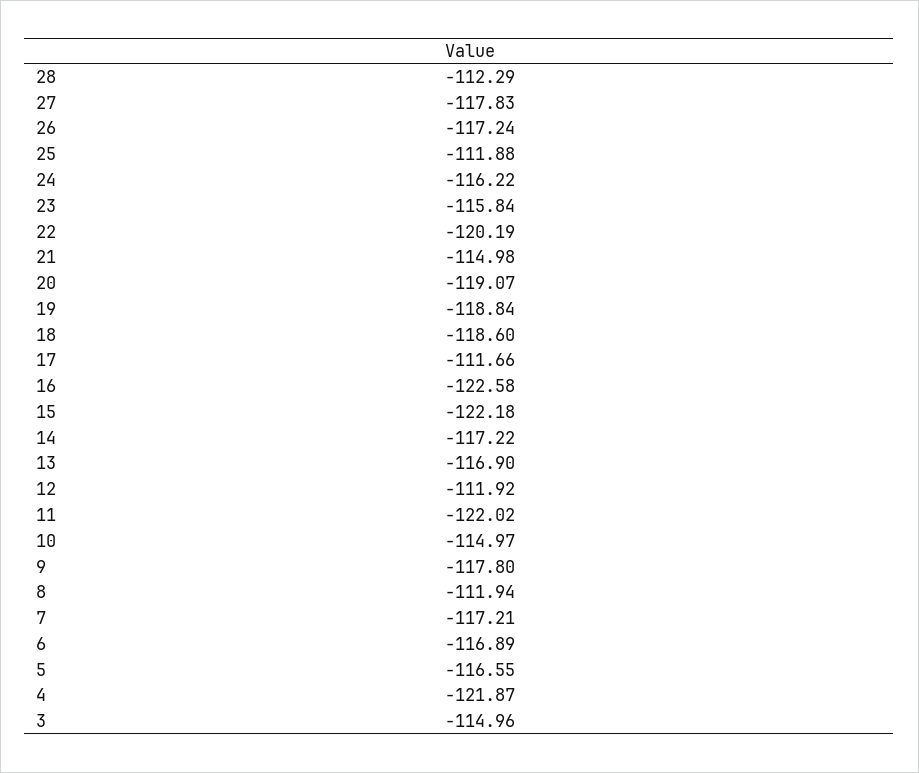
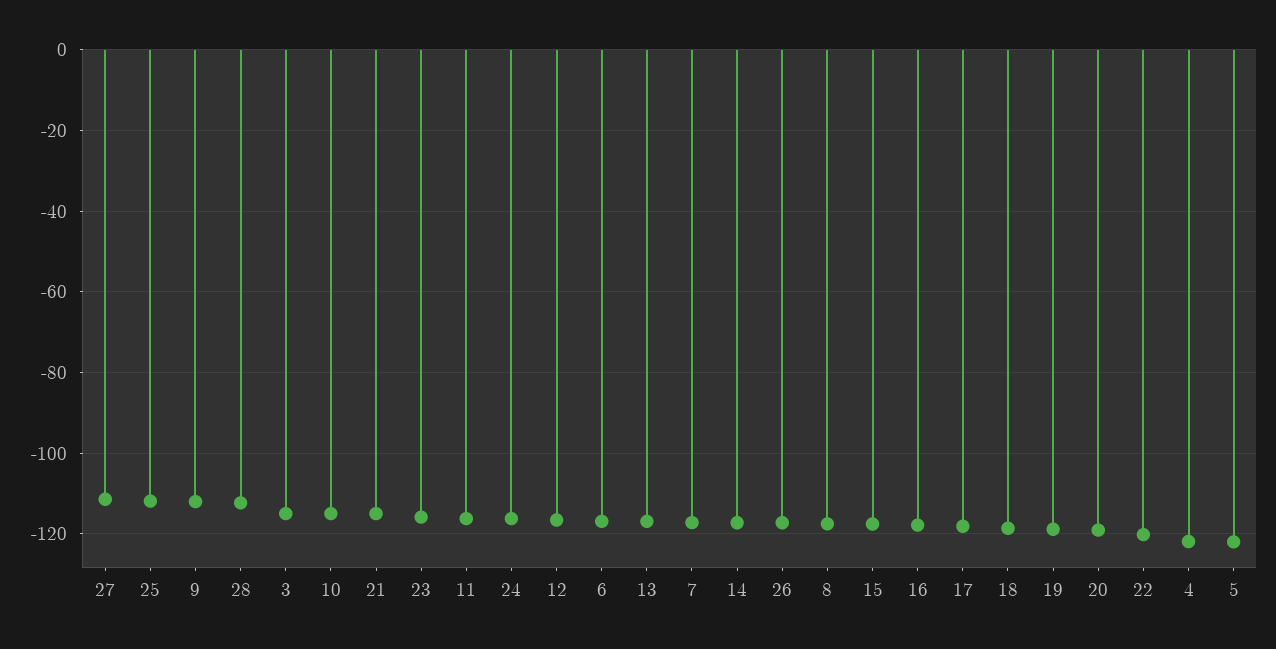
  {
    "28": -112.29,
-   "27": -117.83,
+   "27": -112,
    "26": -117.24,
    "25": -111.88,
    "24": -116.22,
    "23": -115.84,
    "22": -120.19,
    "21": -114.98,
    "20": -119.07,
    "19": -118.84,
    "18": -118.6,
-   "17": -111.66,
+   "17": -118,
-   "16": -122.58,
+   "16": -118,
-   "15": -122.18,
+   "15": -118,
    "14": -117.22,
    "13": -116.9,
-   "12": -111.92,
+   "12": -116,
-   "11": -122.02,
+   "11": -116,
    "10": -114.97,
-   "9": -117.8,
+   "9": -112,
-   "8": -111.94,
+   "8": -118,
    "7": -117.21,
    "6": -116.89,
-   "5": -116.55,
+   "5": -122,
    "4": -121.87,
    "3": -114.96
  }

